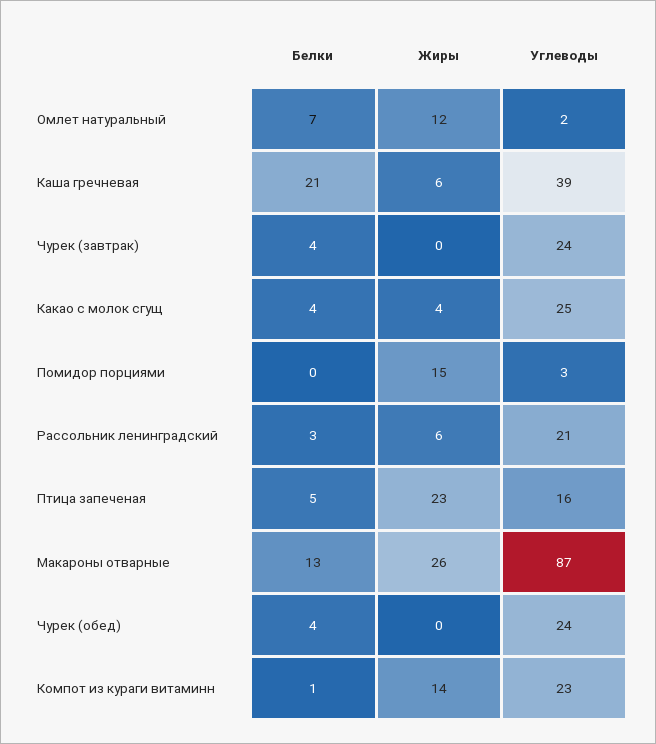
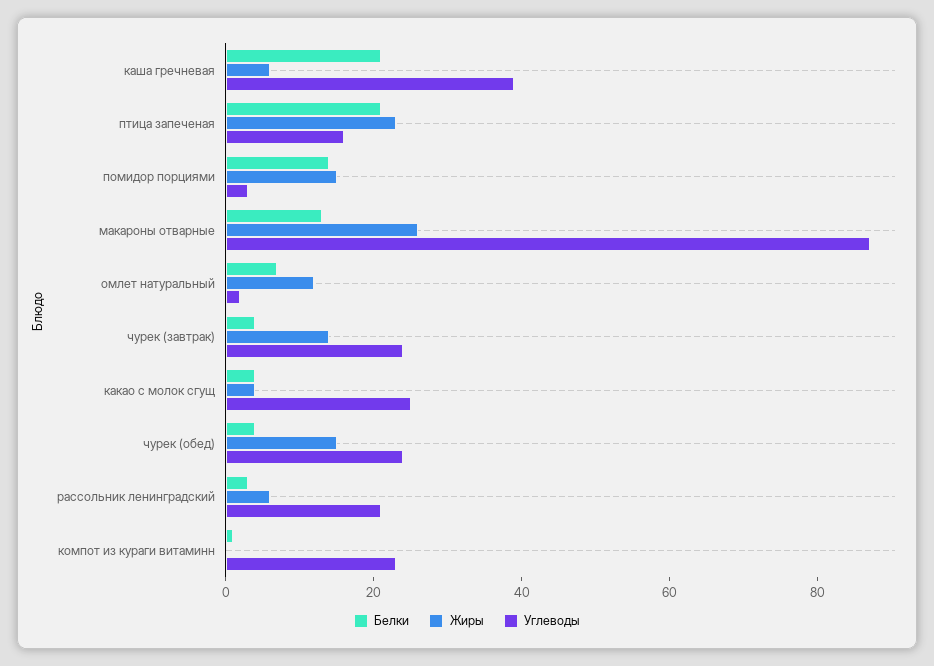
  {
    "Белки": {
      "Омлет натуральный": 7,
      "Каша гречневая": 21,
      "Чурек (завтрак)": 4,
      "Какао с молок сгущ": 4,
-     "Помидор порциями": 0,
+     "Помидор порциями": 15,
      "Рассольник ленинградский": 3,
-     "Птица запеченая": 5,
+     "Птица запеченая": 20,
      "Макароны отварные": 13,
      "Чурек (обед)": 4,
      "Компот из кураги витаминн": 1
    },
    "Жиры": {
      "Омлет натуральный": 12,
      "Каша гречневая": 6,
-     "Чурек (завтрак)": 0,
+     "Чурек (завтрак)": 15,
      "Какао с молок сгущ": 4,
      "Помидор порциями": 15,
      "Рассольник ленинградский": 6,
      "Птица запеченая": 23,
      "Макароны отварные": 26,
-     "Чурек (обед)": 0,
+     "Чурек (обед)": 15,
-     "Компот из кураги витаминн": 14
+     "Компот из кураги витаминн": 0
    },
    "Углеводы": {
      "Омлет натуральный": 2,
      "Каша гречневая": 39,
      "Чурек (завтрак)": 24,
      "Какао с молок сгущ": 25,
      "Помидор порциями": 3,
      "Рассольник ленинградский": 21,
      "Птица запеченая": 16,
      "Макароны отварные": 87,
      "Чурек (обед)": 24,
      "Компот из кураги витаминн": 23
    }
  }

